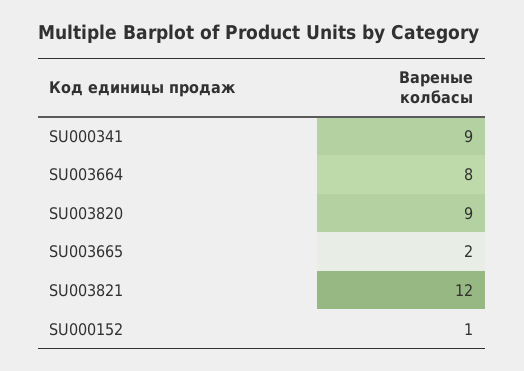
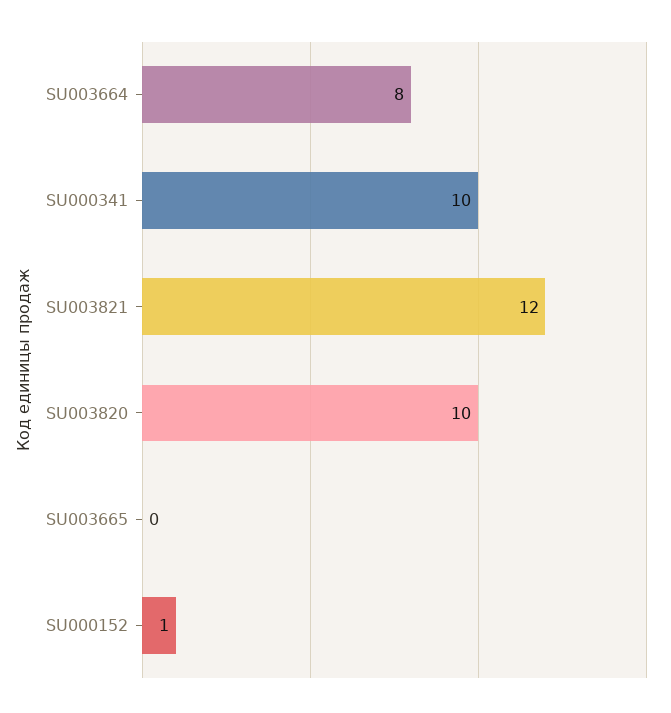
  {
-   "SU000341": 9,
+   "SU000341": 10,
    "SU003664": 8,
-   "SU003820": 9,
+   "SU003820": 10,
-   "SU003665": 2,
+   "SU003665": 0,
    "SU003821": 12,
    "SU000152": 1
  }

